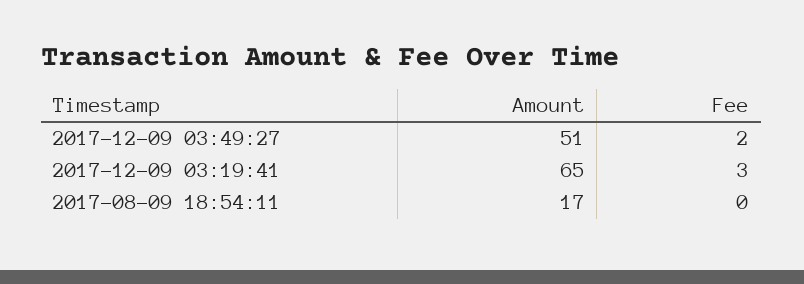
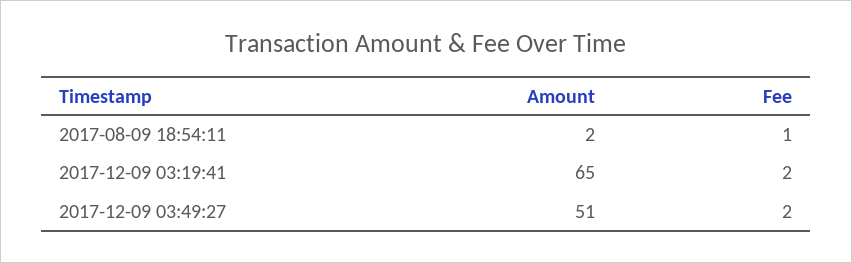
  {
    "Amount": {
      "2017-12-09 03:49:27": 51,
      "2017-12-09 03:19:41": 65,
-     "2017-08-09 18:54:11": 17
+     "2017-08-09 18:54:11": 2
    },
    "Fee": {
      "2017-12-09 03:49:27": 2,
-     "2017-12-09 03:19:41": 3,
+     "2017-12-09 03:19:41": 2,
-     "2017-08-09 18:54:11": 0
+     "2017-08-09 18:54:11": 1
    }
  }

